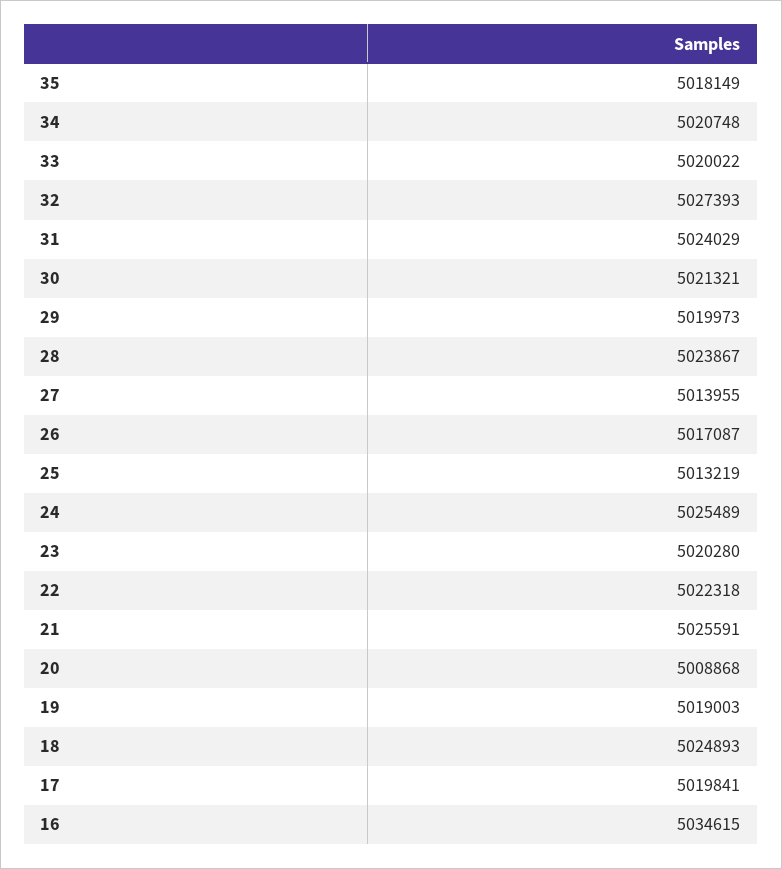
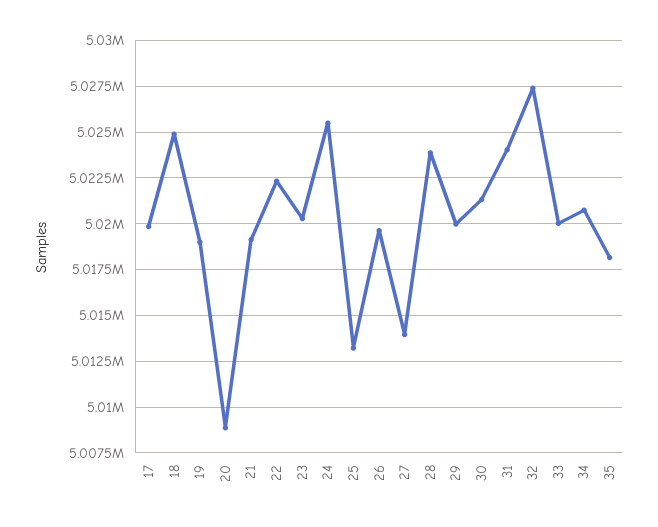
  {
    "35": 5018149,
    "34": 5020748,
    "33": 5020022,
    "32": 5027393,
    "31": 5024029,
    "30": 5021321,
    "29": 5019973,
    "28": 5023867,
    "27": 5013955,
-   "26": 5017087,
+   "26": 5019500,
    "25": 5013219,
    "24": 5025489,
    "23": 5020280,
    "22": 5022318,
-   "21": 5025591,
+   "21": 5019000,
    "20": 5008868,
    "19": 5019003,
    "18": 5024893,
-   "17": 5019841,
+   "17": 5019841
-   "16": 5034615
  }

